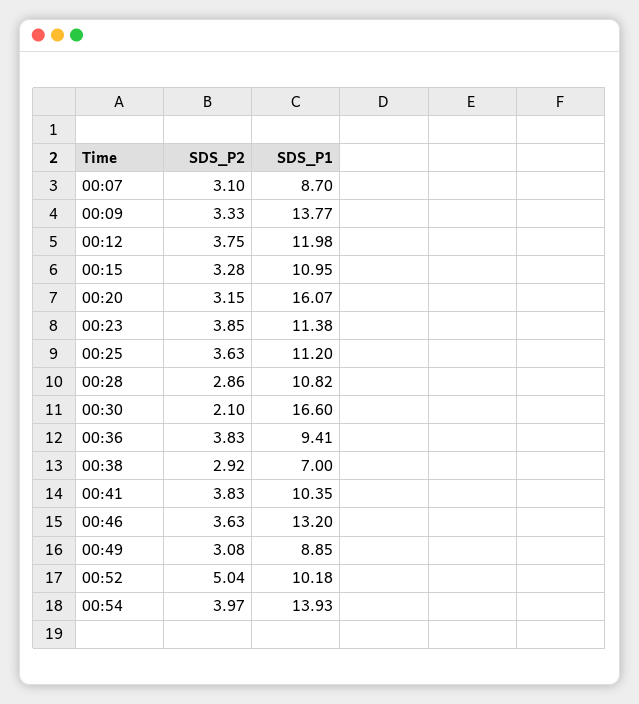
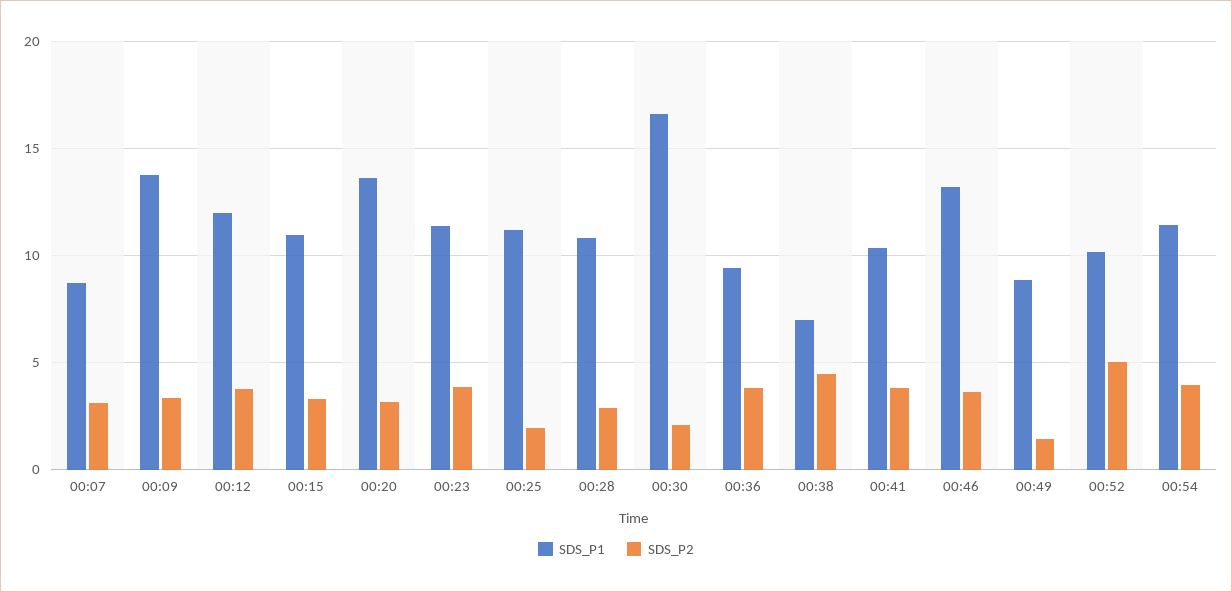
  {
    "SDS_P2": {
      "00:07": 3.1,
      "00:09": 3.33,
      "00:12": 3.75,
      "00:15": 3.28,
      "00:20": 3.15,
      "00:23": 3.85,
-     "00:25": 3.63,
+     "00:25": 2,
      "00:28": 2.86,
      "00:30": 2.1,
      "00:36": 3.83,
-     "00:38": 2.92,
+     "00:38": 4.5,
      "00:41": 3.83,
      "00:46": 3.63,
-     "00:49": 3.08,
+     "00:49": 1.5,
      "00:52": 5.04,
      "00:54": 3.97
    },
    "SDS_P1": {
      "00:07": 8.7,
      "00:09": 13.77,
      "00:12": 11.98,
      "00:15": 10.95,
-     "00:20": 16.07,
+     "00:20": 13.5,
      "00:23": 11.38,
      "00:25": 11.2,
      "00:28": 10.82,
      "00:30": 16.6,
      "00:36": 9.41,
      "00:38": 7,
      "00:41": 10.35,
      "00:46": 13.2,
      "00:49": 8.85,
      "00:52": 10.18,
-     "00:54": 13.93
+     "00:54": 11.5
    }
  }

